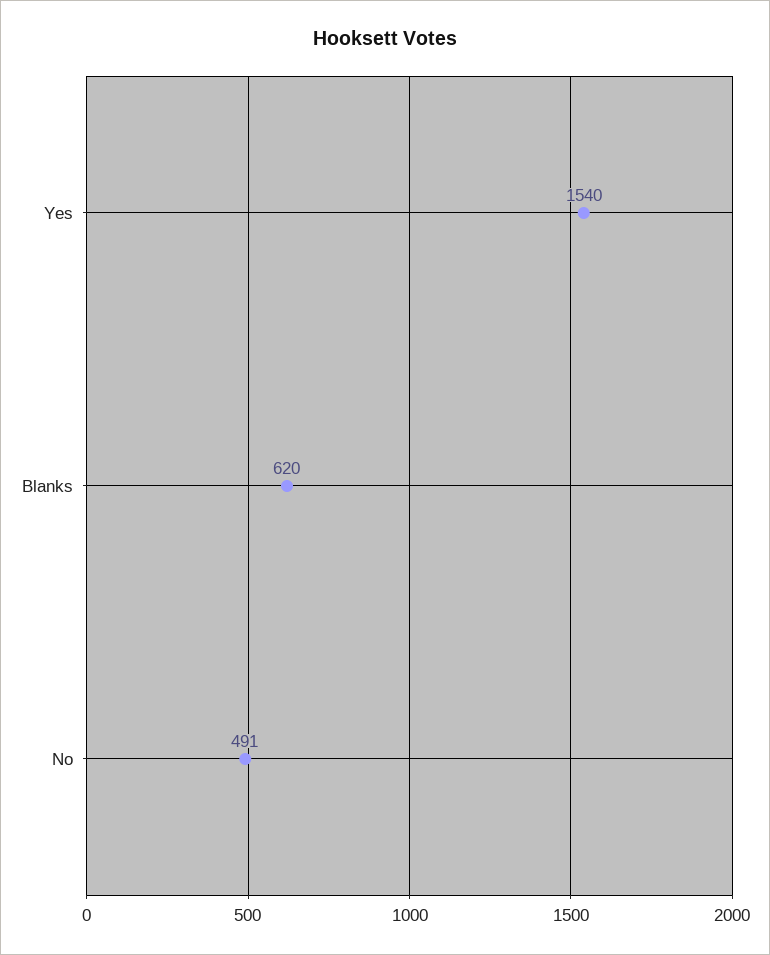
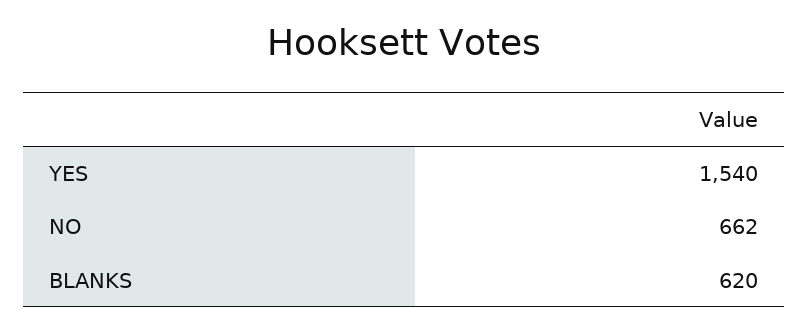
  {
    "Yes": 1540,
    "Blanks": 620,
-   "No": 491
+   "No": 662
  }

